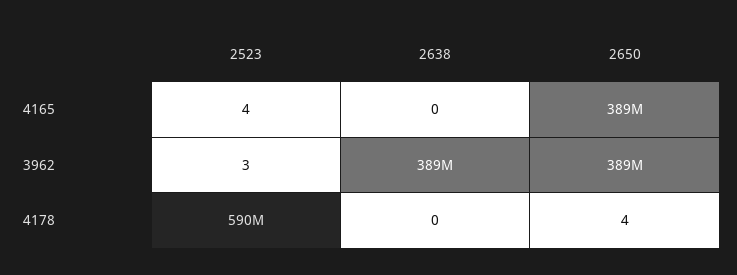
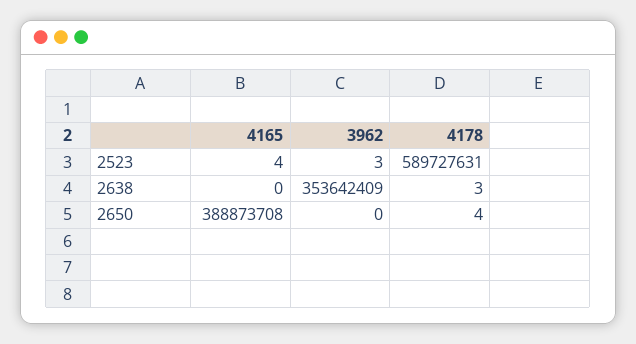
  {
    "2523": {
      "4165": 4,
      "3962": 3,
      "4178": 589727631
    },
    "2638": {
      "4165": 0,
-     "3962": 389000000,
+     "3962": 353642409,
-     "4178": 0
+     "4178": 3
    },
    "2650": {
      "4165": 388873708,
-     "3962": 389000000,
+     "3962": 0,
      "4178": 4
    }
  }

